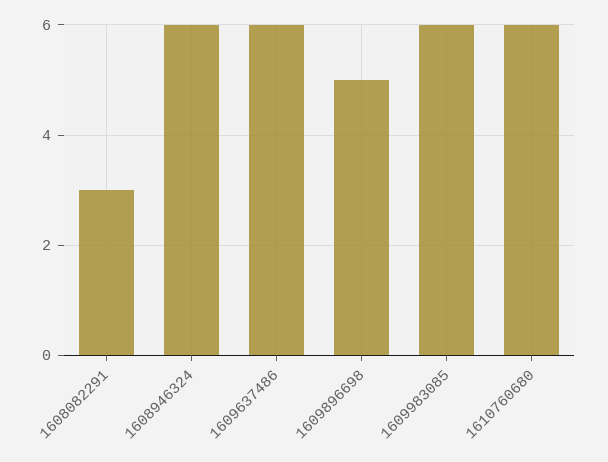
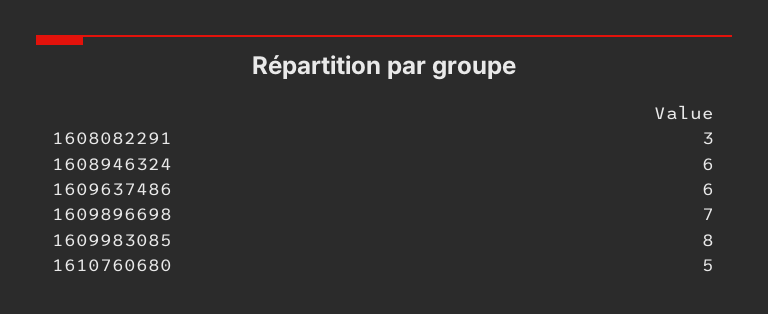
  {
    "1608082291": 3,
    "1608946324": 6,
    "1609637486": 6,
-   "1609896698": 5,
+   "1609896698": 7,
-   "1609983085": 6,
+   "1609983085": 8,
-   "1610760680": 6
+   "1610760680": 5
  }

